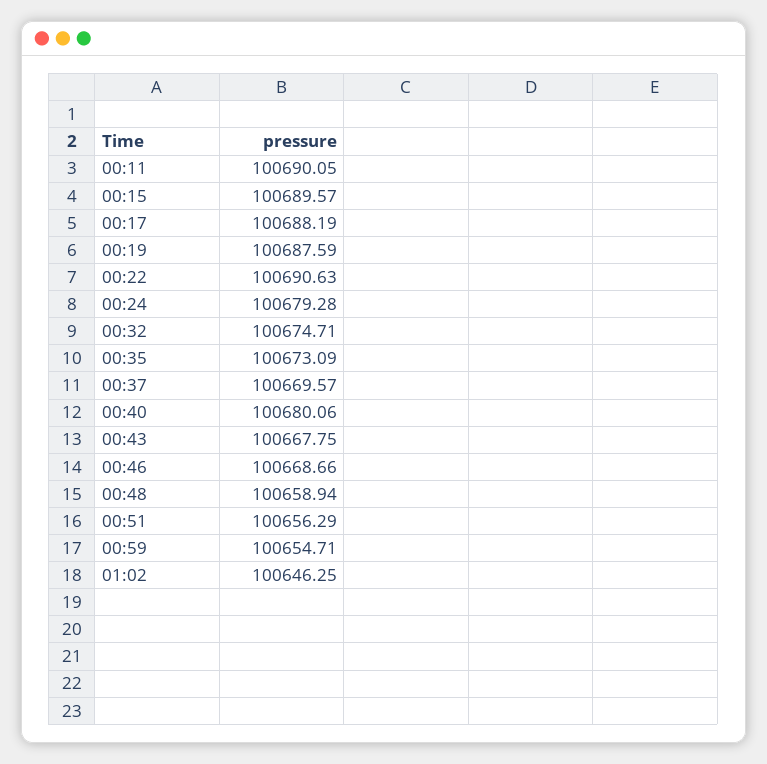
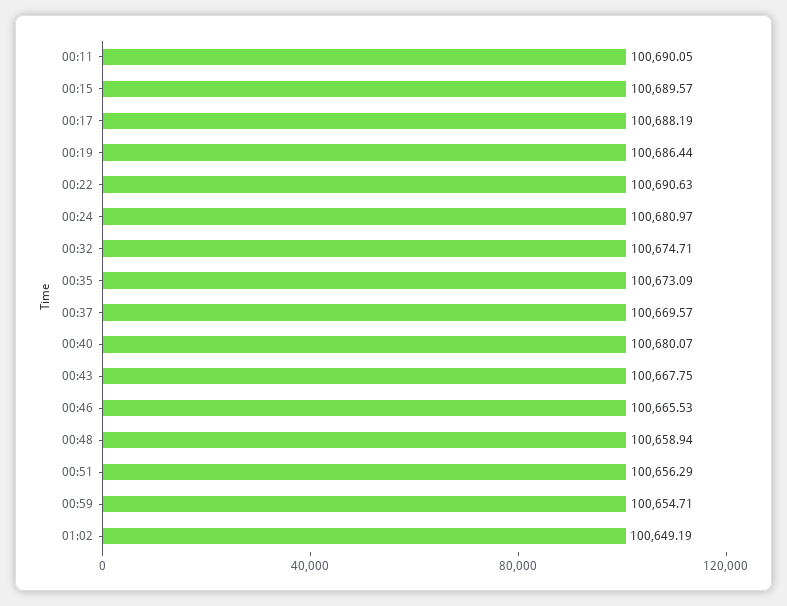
  {
    "00:11": 100690.05,
    "00:15": 100689.57,
    "00:17": 100688.19,
-   "00:19": 100687.59,
+   "00:19": 100686.44,
    "00:22": 100690.63,
-   "00:24": 100679.28,
+   "00:24": 100680.97,
    "00:32": 100674.71,
    "00:35": 100673.09,
    "00:37": 100669.57,
-   "00:40": 100680.06,
+   "00:40": 100680.07,
    "00:43": 100667.75,
-   "00:46": 100668.66,
+   "00:46": 100665.53,
    "00:48": 100658.94,
    "00:51": 100656.29,
    "00:59": 100654.71,
-   "01:02": 100646.25
+   "01:02": 100649.19
  }

